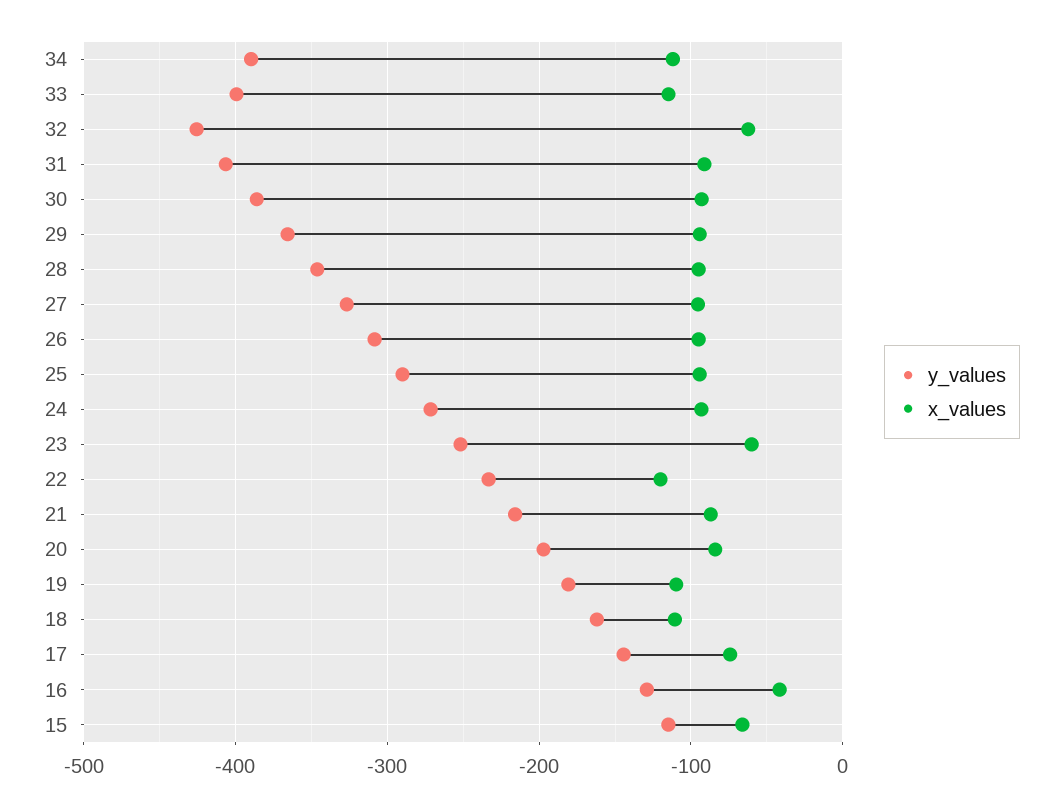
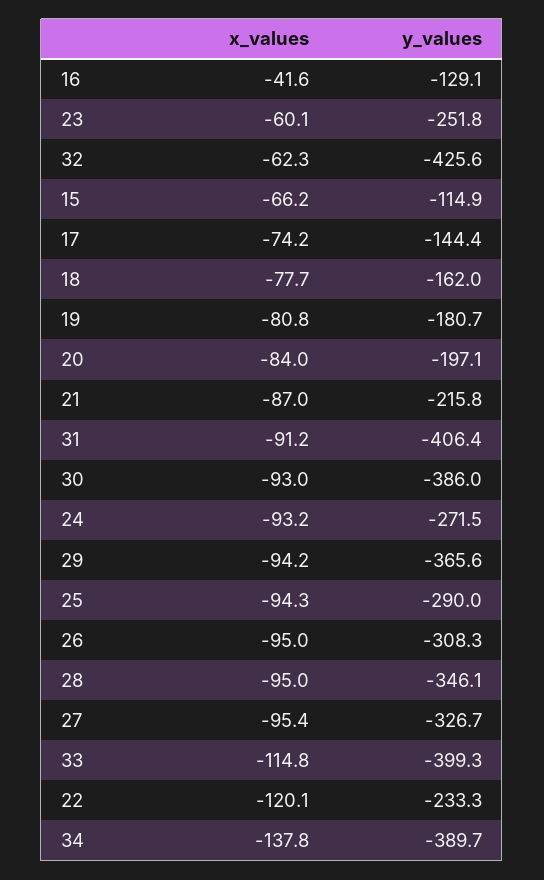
  {
    "y_values": {
      "34": -389.7,
      "33": -399.3,
      "32": -425.6,
      "31": -406.4,
      "30": -386,
      "29": -365.6,
      "28": -346.1,
      "27": -326.7,
      "26": -308.3,
      "25": -290,
      "24": -271.5,
      "23": -251.8,
      "22": -233.3,
      "21": -215.8,
      "20": -197.1,
      "19": -180.7,
      "18": -162,
      "17": -144.4,
      "16": -129.1,
      "15": -114.9
    },
    "x_values": {
-     "34": -110,
+     "34": -137.8,
      "33": -114.8,
      "32": -62.3,
      "31": -91.2,
      "30": -93,
      "29": -94.2,
      "28": -95,
      "27": -95.4,
      "26": -95,
      "25": -94.3,
      "24": -93.2,
      "23": -60.1,
      "22": -120.1,
      "21": -87,
      "20": -84,
-     "19": -110,
+     "19": -80.8,
-     "18": -110,
+     "18": -77.7,
      "17": -74.2,
      "16": -41.6,
      "15": -66.2
    }
  }

